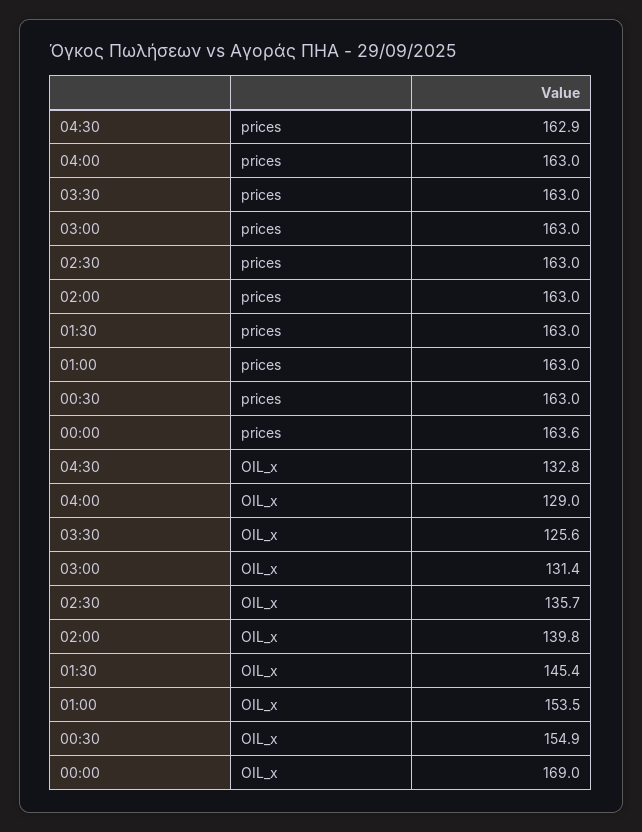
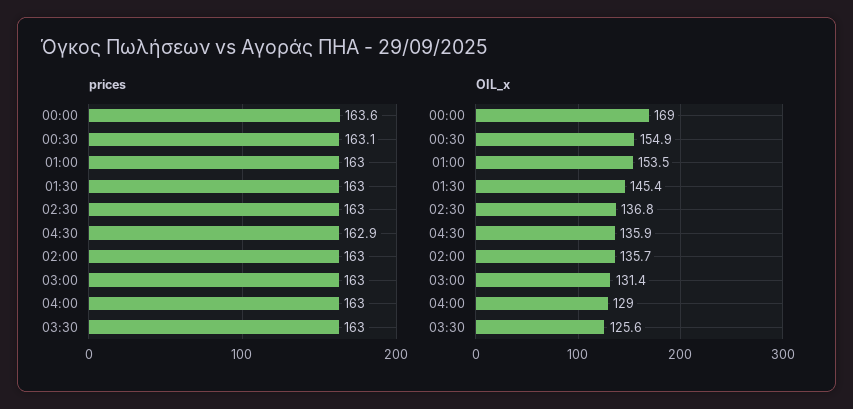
  {
    "prices": {
      "04:30": 162.9,
      "04:00": 163,
      "03:30": 163,
      "03:00": 163,
      "02:30": 163,
      "02:00": 163,
      "01:30": 163,
      "01:00": 163,
-     "00:30": 163,
+     "00:30": 163.1,
      "00:00": 163.6
    },
    "OIL_x": {
-     "04:30": 132.8,
+     "04:30": 135.9,
      "04:00": 129,
      "03:30": 125.6,
      "03:00": 131.4,
-     "02:30": 135.7,
+     "02:30": 136.8,
-     "02:00": 139.8,
+     "02:00": 135.7,
      "01:30": 145.4,
      "01:00": 153.5,
      "00:30": 154.9,
      "00:00": 169
    }
  }

